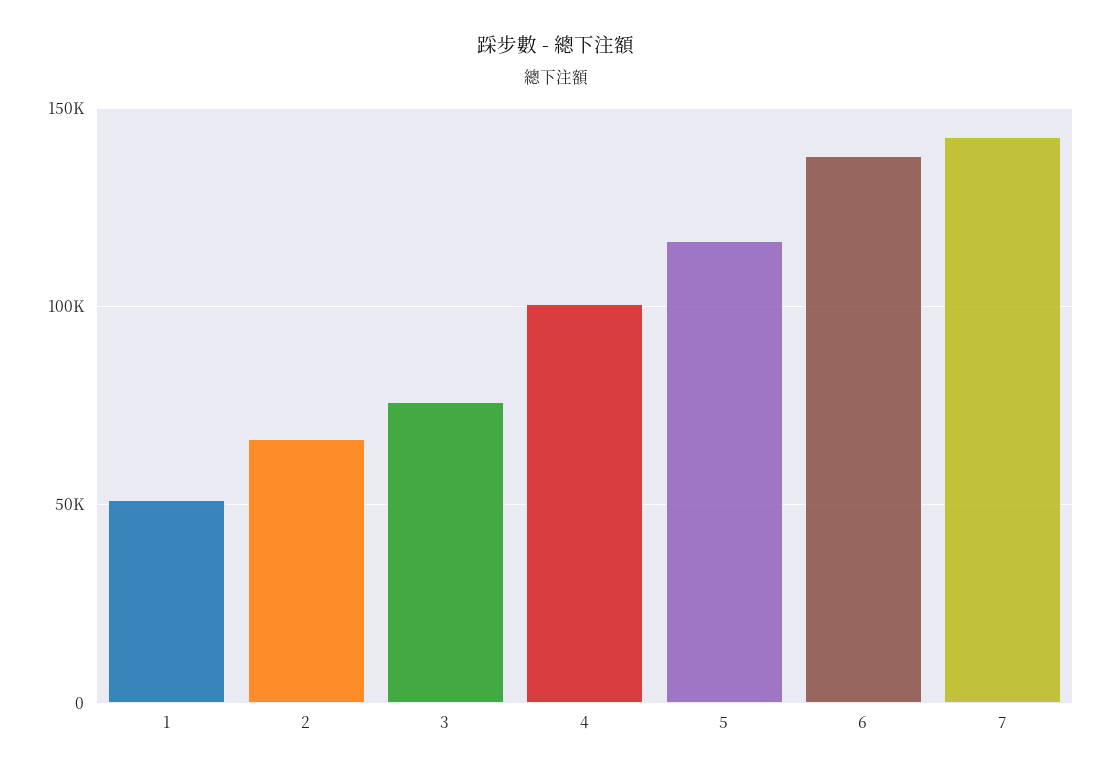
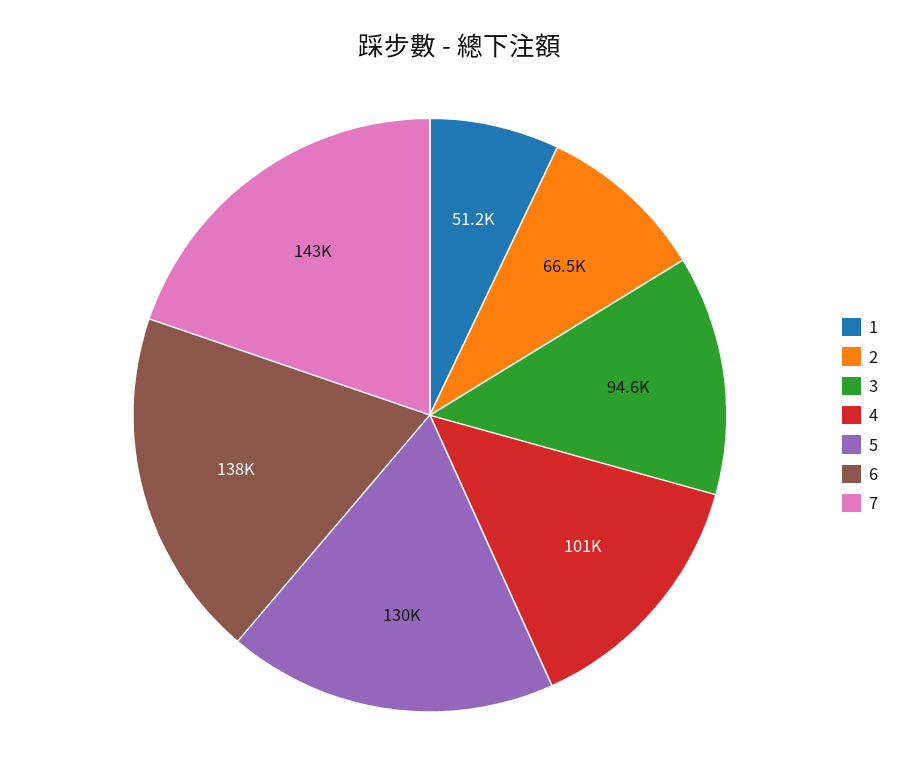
  {
    "1": 51200,
    "2": 66500,
-   "3": 75000,
+   "3": 94600,
    "4": 101000,
-   "5": 115000,
+   "5": 130000,
    "6": 138000,
    "7": 143000
  }

